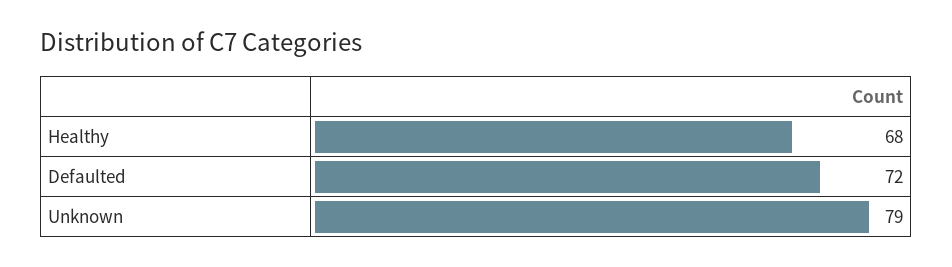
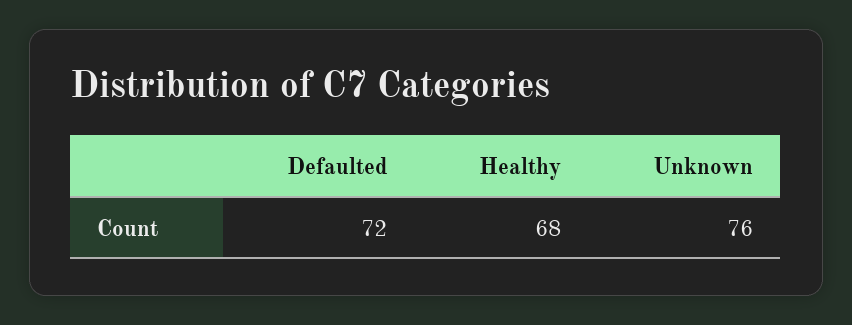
  {
    "Healthy": 68,
    "Defaulted": 72,
-   "Unknown": 79
+   "Unknown": 76
  }

